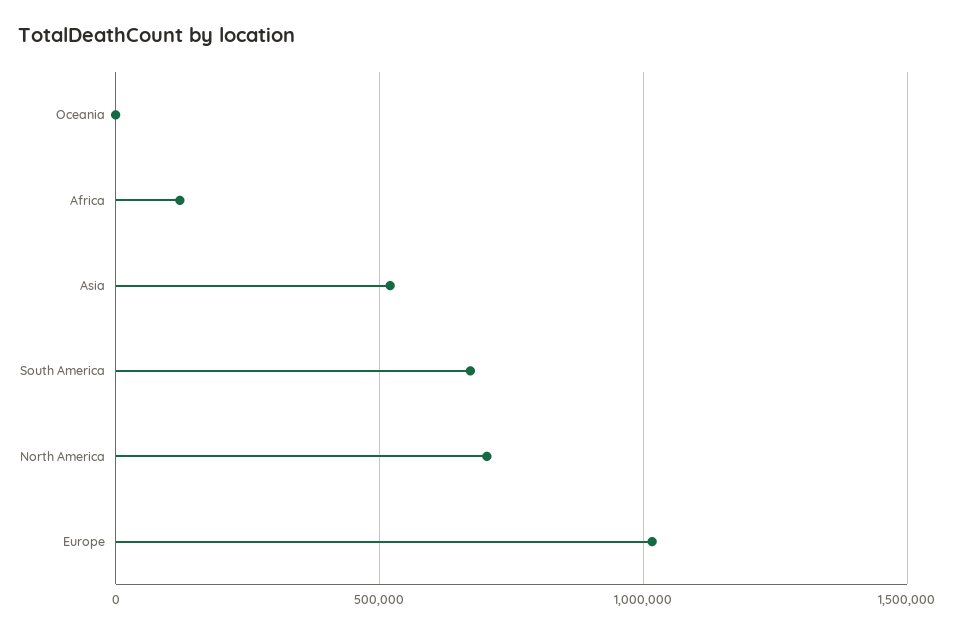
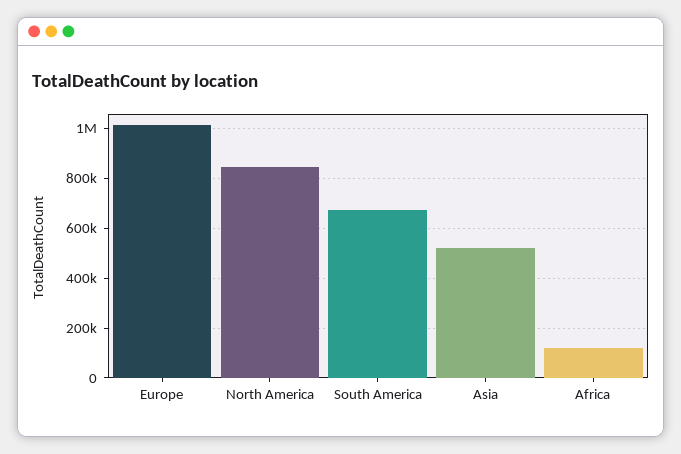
  {
-   "Oceania": 0,
    "Africa": 125000,
    "Asia": 525000,
    "South America": 675000,
-   "North America": 700000,
+   "North America": 850000,
    "Europe": 1025000
  }

